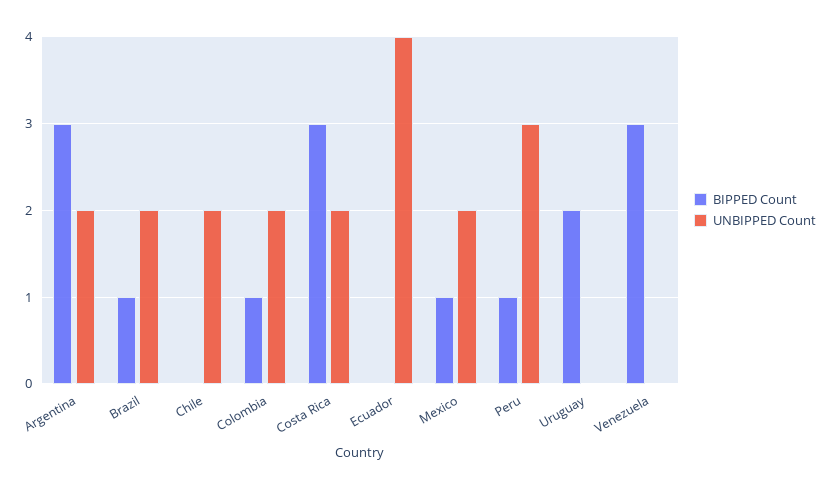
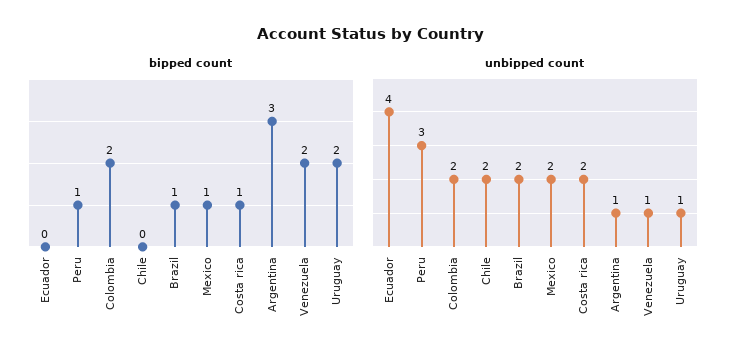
  {
    "BIPPED Count": {
      "Argentina": 3,
      "Brazil": 1,
      "Chile": 0,
-     "Colombia": 1,
+     "Colombia": 2,
-     "Costa Rica": 3,
+     "Costa Rica": 1,
      "Ecuador": 0,
      "Mexico": 1,
      "Peru": 1,
      "Uruguay": 2,
-     "Venezuela": 3
+     "Venezuela": 2
    },
    "UNBIPPED Count": {
-     "Argentina": 2,
+     "Argentina": 1,
      "Brazil": 2,
      "Chile": 2,
      "Colombia": 2,
      "Costa Rica": 2,
      "Ecuador": 4,
      "Mexico": 2,
      "Peru": 3,
-     "Uruguay": 0,
+     "Uruguay": 1,
-     "Venezuela": 0
+     "Venezuela": 1
    }
  }

